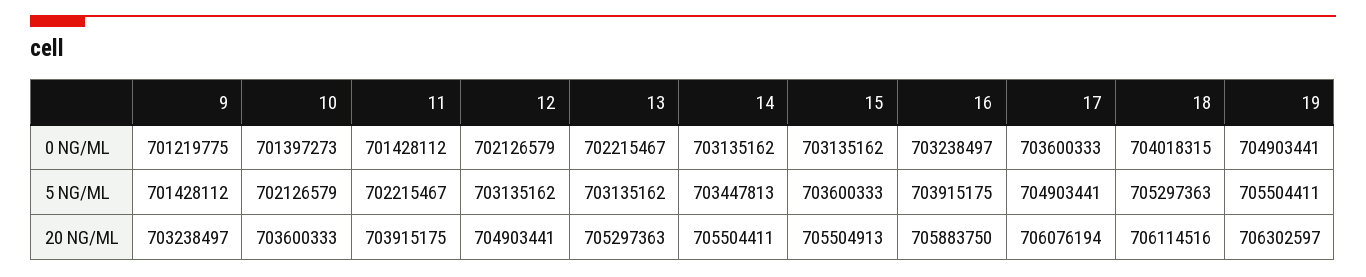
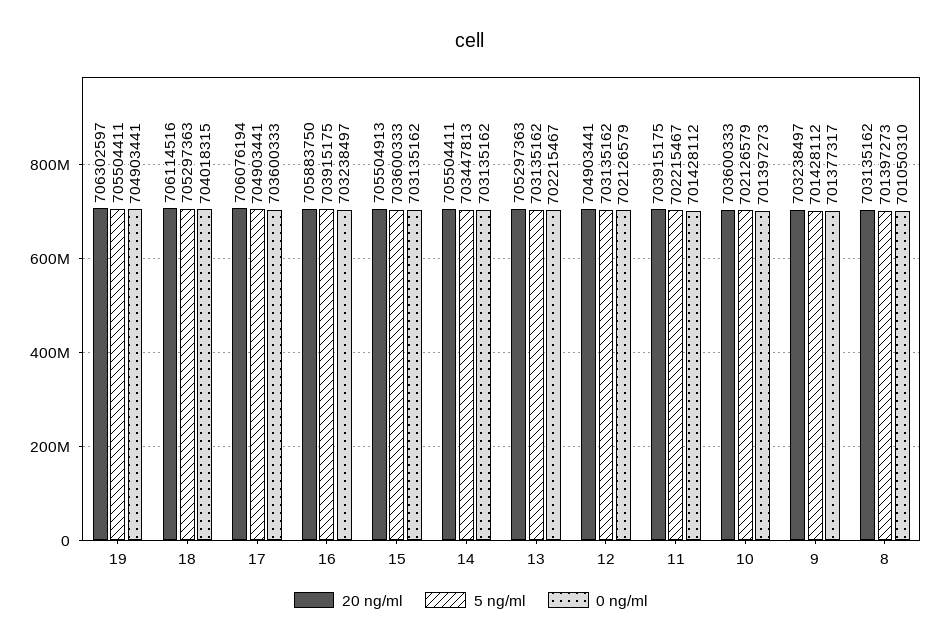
  {
    "0 NG/ML": {
-     "9": 701219775,
+     "9": 701377317,
      "10": 701397273,
      "11": 701428112,
      "12": 702126579,
      "13": 702215467,
      "14": 703135162,
      "15": 703135162,
      "16": 703238497,
      "17": 703600333,
      "18": 704018315,
-     "19": 704903441
+     "19": 704903441,
+     "8": 701050310
    },
    "5 NG/ML": {
      "9": 701428112,
      "10": 702126579,
      "11": 702215467,
      "12": 703135162,
      "13": 703135162,
      "14": 703447813,
      "15": 703600333,
      "16": 703915175,
      "17": 704903441,
      "18": 705297363,
-     "19": 705504411
+     "19": 705504411,
+     "8": 701397273
    },
    "20 NG/ML": {
      "9": 703238497,
      "10": 703600333,
      "11": 703915175,
      "12": 704903441,
      "13": 705297363,
      "14": 705504411,
      "15": 705504913,
      "16": 705883750,
      "17": 706076194,
      "18": 706114516,
-     "19": 706302597
+     "19": 706302597,
+     "8": 703135162
    }
  }

